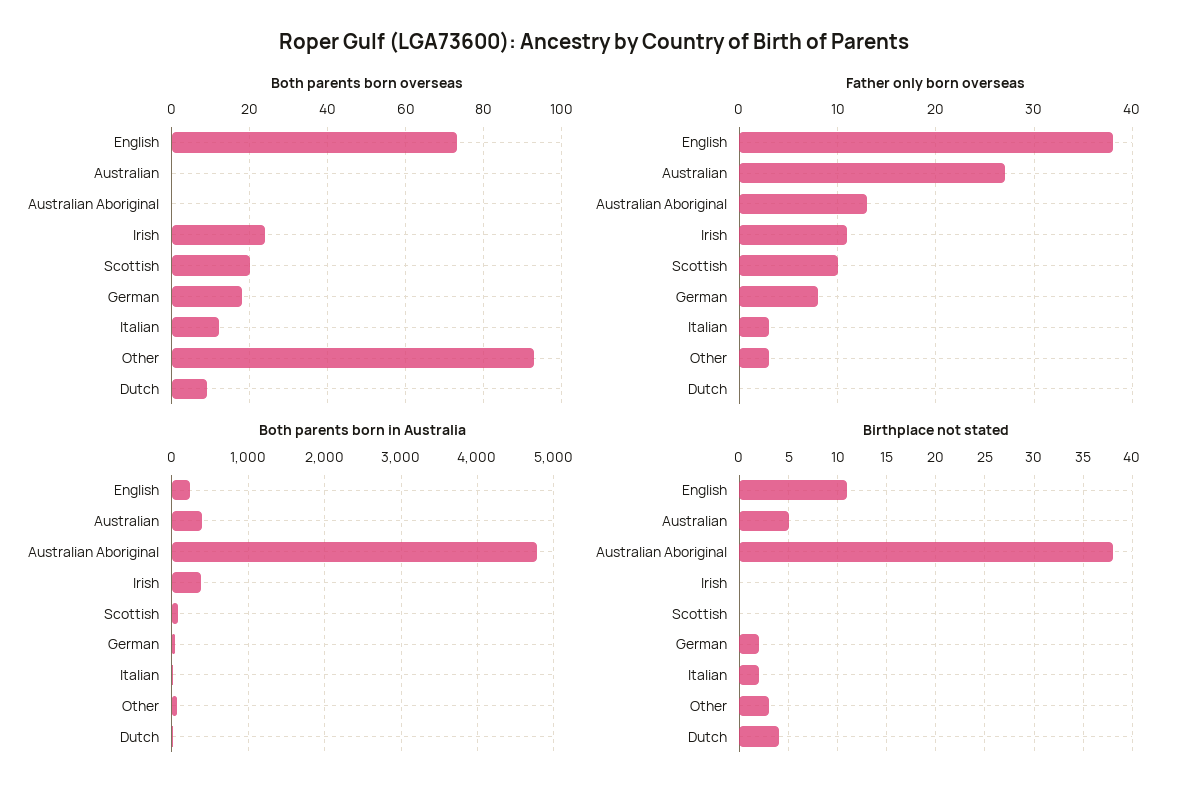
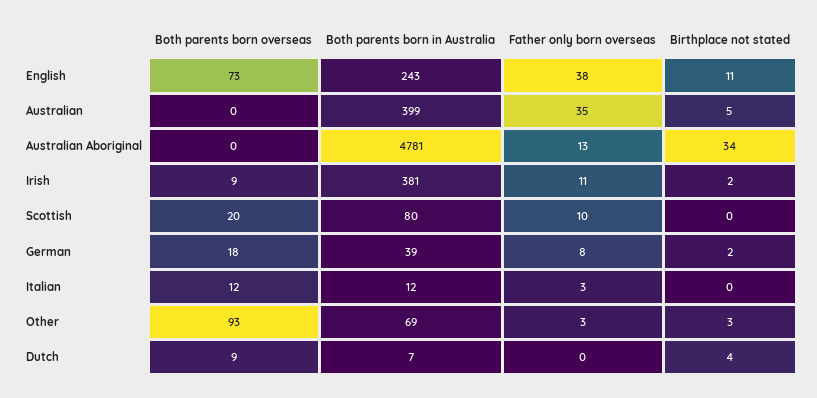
  {
    "Both parents born overseas": {
      "English": 73,
      "Australian": 0,
      "Australian Aboriginal": 0,
-     "Irish": 25,
+     "Irish": 9,
      "Scottish": 20,
      "German": 18,
      "Italian": 12,
      "Other": 93,
      "Dutch": 9
    },
    "Father only born overseas": {
      "English": 38,
-     "Australian": 27,
+     "Australian": 35,
      "Australian Aboriginal": 13,
      "Irish": 11,
      "Scottish": 10,
      "German": 8,
      "Italian": 3,
      "Other": 3,
      "Dutch": 0
    },
    "Both parents born in Australia": {
      "English": 243,
      "Australian": 399,
      "Australian Aboriginal": 4781,
      "Irish": 381,
      "Scottish": 80,
      "German": 39,
      "Italian": 12,
      "Other": 69,
      "Dutch": 7
    },
    "Birthplace not stated": {
      "English": 11,
      "Australian": 5,
-     "Australian Aboriginal": 38,
+     "Australian Aboriginal": 34,
-     "Irish": 0,
+     "Irish": 2,
      "Scottish": 0,
      "German": 2,
-     "Italian": 2,
+     "Italian": 0,
      "Other": 3,
      "Dutch": 4
    }
  }

